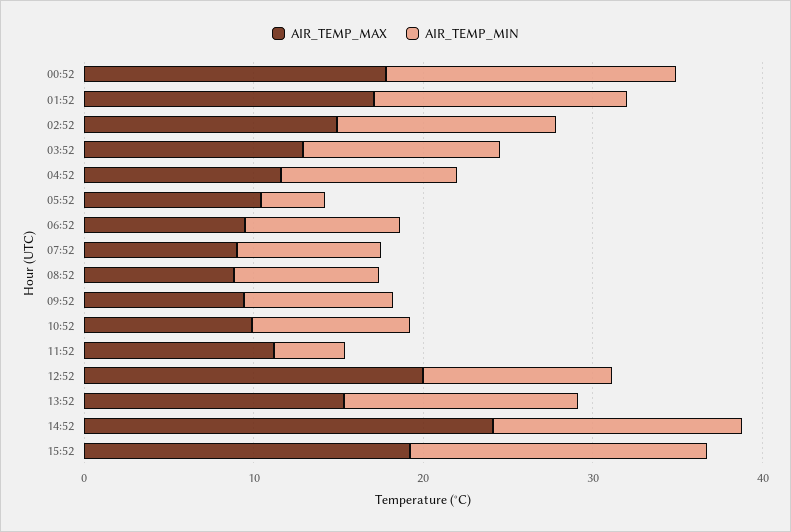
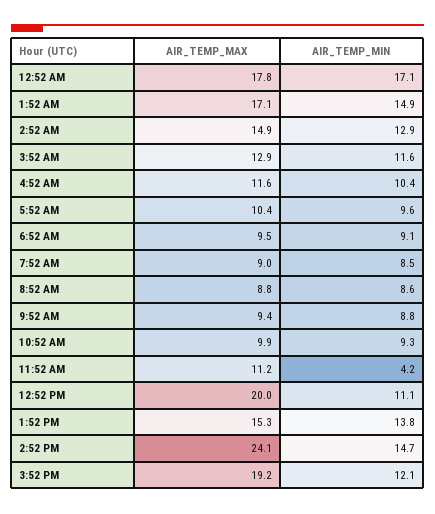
  {
    "AIR_TEMP_MAX": {
      "00:52": 17.8,
      "01:52": 17.1,
      "02:52": 14.9,
      "03:52": 12.9,
      "04:52": 11.6,
      "05:52": 10.4,
      "06:52": 9.5,
      "07:52": 9,
      "08:52": 8.8,
      "09:52": 9.4,
      "10:52": 9.9,
      "11:52": 11.2,
      "12:52": 20,
      "13:52": 15.3,
      "14:52": 24.1,
      "15:52": 19.2
    },
    "AIR_TEMP_MIN": {
      "00:52": 17.1,
      "01:52": 14.9,
      "02:52": 12.9,
      "03:52": 11.6,
      "04:52": 10.4,
-     "05:52": 4,
+     "05:52": 9.6,
      "06:52": 9.1,
      "07:52": 8.5,
      "08:52": 8.6,
      "09:52": 8.8,
      "10:52": 9.3,
      "11:52": 4.2,
      "12:52": 11.1,
      "13:52": 13.8,
      "14:52": 14.7,
-     "15:52": 18
+     "15:52": 12.1
    }
  }

